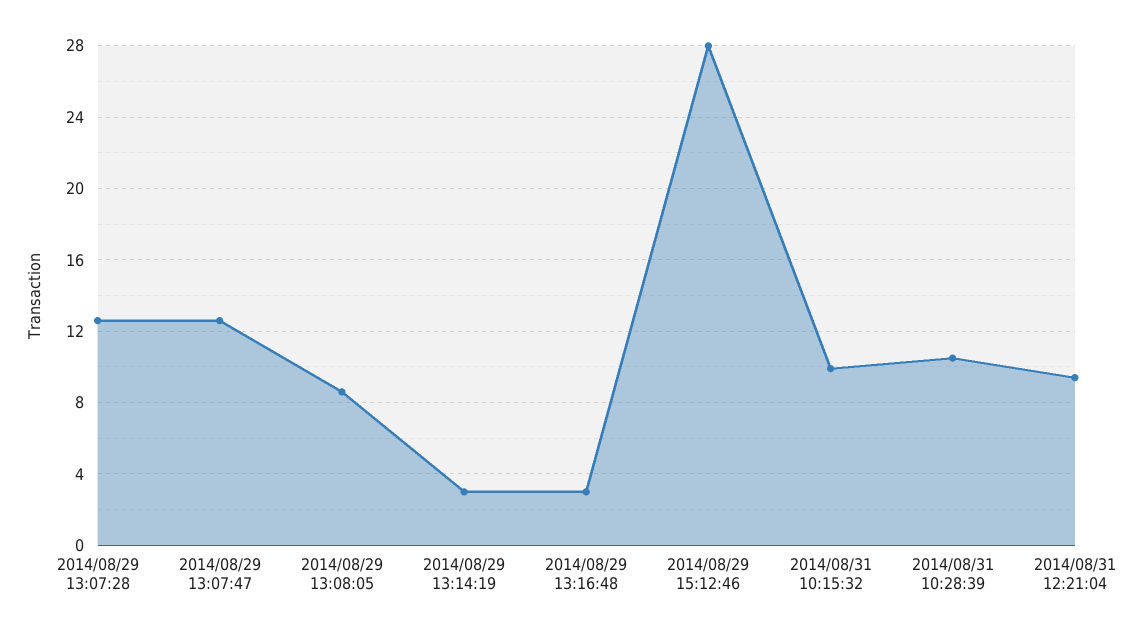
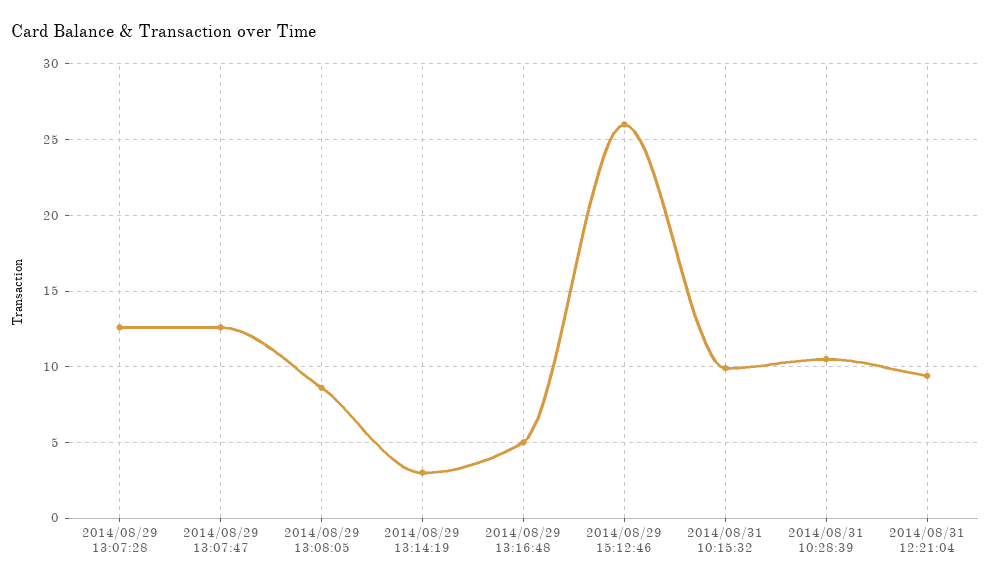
  {
    "2014/08/29 13:07:28": 12.5,
    "2014/08/29 13:07:47": 12.5,
    "2014/08/29 13:08:05": 8.5,
    "2014/08/29 13:14:19": 3,
-   "2014/08/29 13:16:48": 3,
+   "2014/08/29 13:16:48": 5,
-   "2014/08/29 15:12:46": 28,
+   "2014/08/29 15:12:46": 26,
    "2014/08/31 10:15:32": 10,
    "2014/08/31 10:28:39": 10.5,
    "2014/08/31 12:21:04": 9.5
  }

